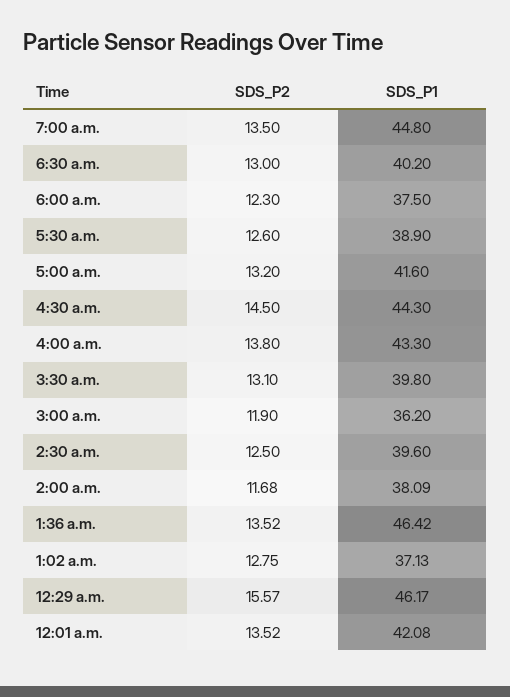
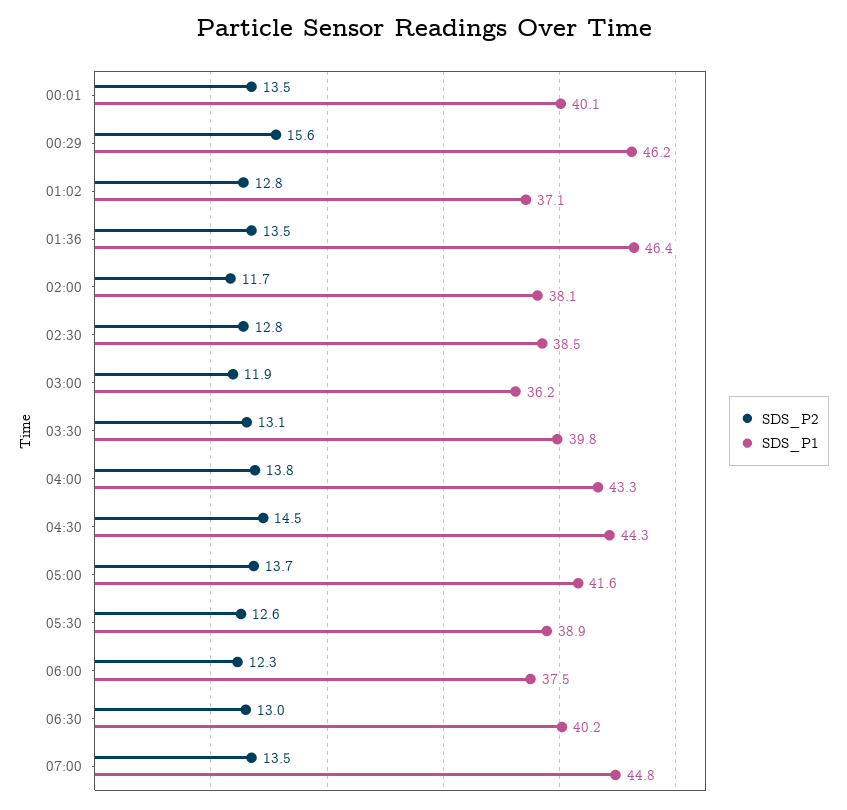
  {
    "SDS_P2": {
      "7:00 a.m.": 13.5,
      "6:30 a.m.": 13,
      "6:00 a.m.": 12.3,
      "5:30 a.m.": 12.6,
-     "5:00 a.m.": 13.2,
+     "5:00 a.m.": 13.7,
      "4:30 a.m.": 14.5,
      "4:00 a.m.": 13.8,
      "3:30 a.m.": 13.1,
      "3:00 a.m.": 11.9,
-     "2:30 a.m.": 12.5,
+     "2:30 a.m.": 12.8,
      "2:00 a.m.": 11.68,
      "1:36 a.m.": 13.52,
      "1:02 a.m.": 12.75,
      "12:29 a.m.": 15.57,
      "12:01 a.m.": 13.52
    },
    "SDS_P1": {
      "7:00 a.m.": 44.8,
      "6:30 a.m.": 40.2,
      "6:00 a.m.": 37.5,
      "5:30 a.m.": 38.9,
      "5:00 a.m.": 41.6,
      "4:30 a.m.": 44.3,
      "4:00 a.m.": 43.3,
      "3:30 a.m.": 39.8,
      "3:00 a.m.": 36.2,
-     "2:30 a.m.": 39.6,
+     "2:30 a.m.": 38.5,
      "2:00 a.m.": 38.09,
      "1:36 a.m.": 46.42,
      "1:02 a.m.": 37.13,
      "12:29 a.m.": 46.17,
-     "12:01 a.m.": 42.08
+     "12:01 a.m.": 40.1
    }
  }

